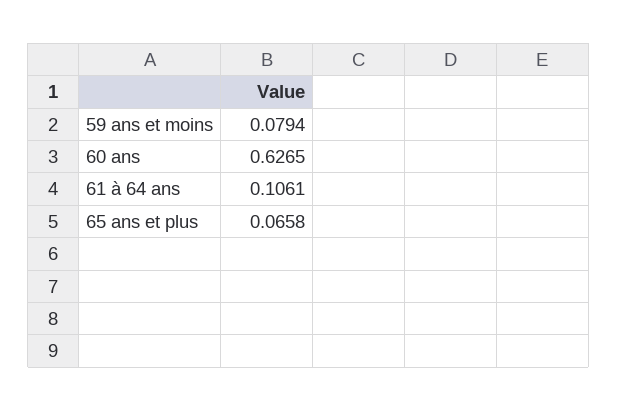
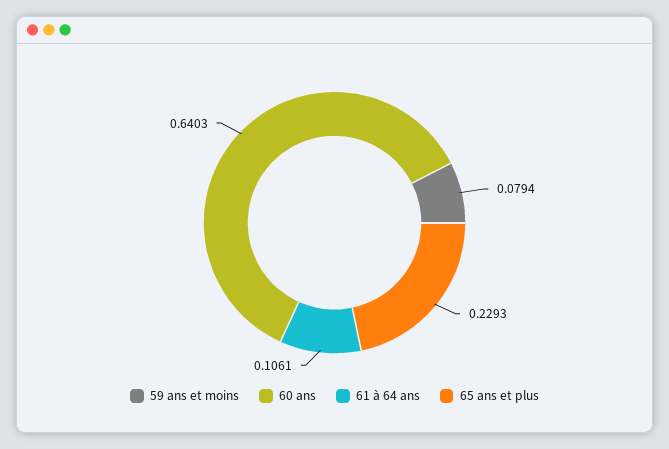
  {
    "59 ans et moins": 0.0794,
-   "60 ans": 0.6265,
+   "60 ans": 0.6403,
    "61 à 64 ans": 0.1061,
-   "65 ans et plus": 0.0658
+   "65 ans et plus": 0.2293
  }

